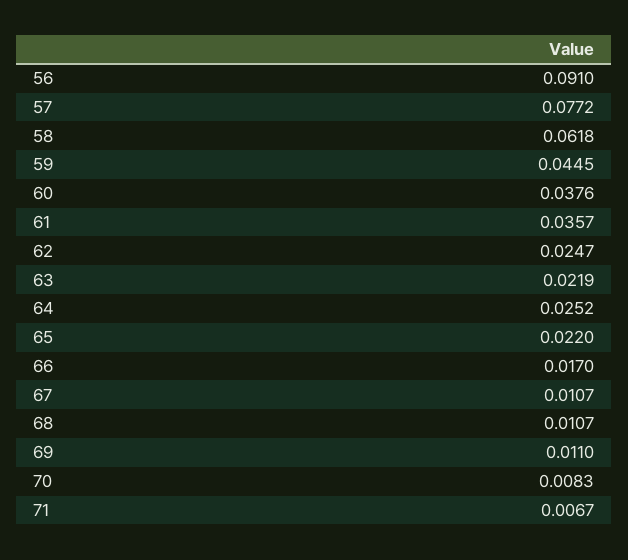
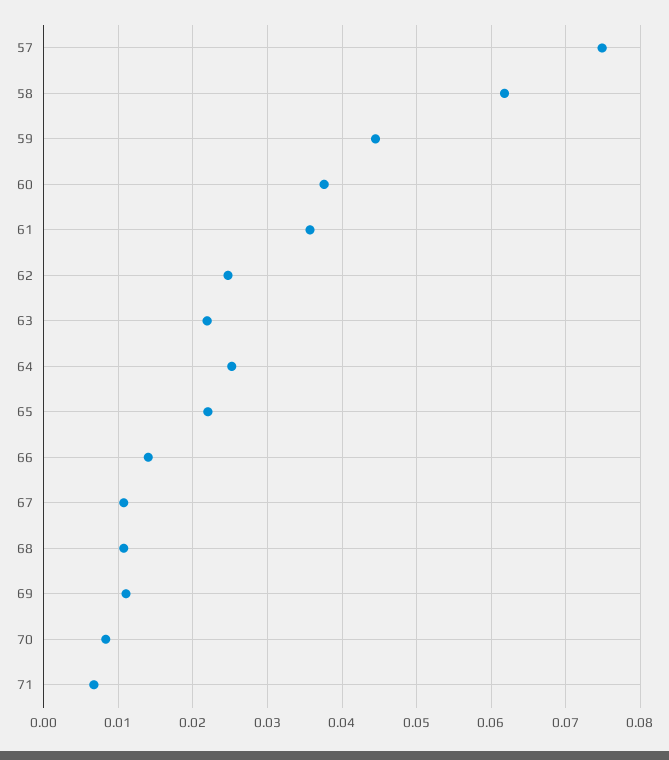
  {
-   "56": 0.091,
-   "57": 0.0772,
+   "57": 0.075,
    "58": 0.0618,
    "59": 0.0445,
    "60": 0.0376,
    "61": 0.0357,
    "62": 0.0247,
    "63": 0.0219,
    "64": 0.0252,
    "65": 0.022,
-   "66": 0.017,
+   "66": 0.014,
    "67": 0.0107,
    "68": 0.0107,
    "69": 0.011,
    "70": 0.0083,
    "71": 0.0067
  }

